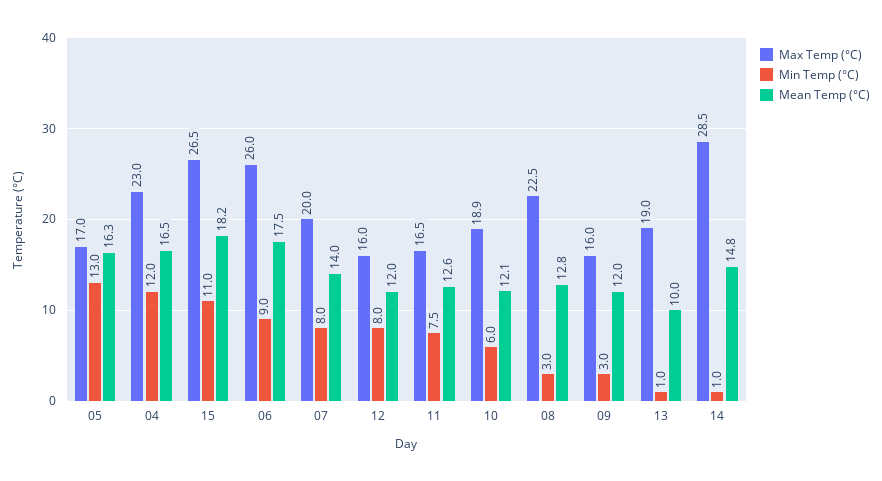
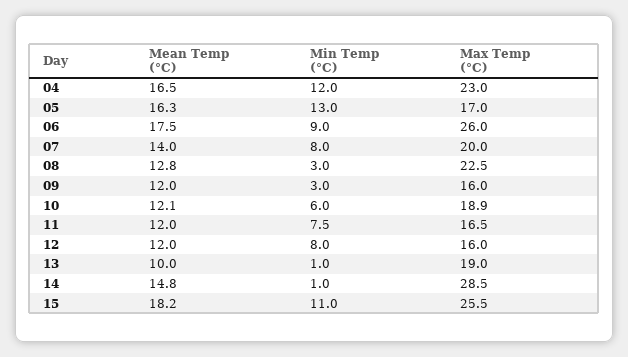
  {
    "Max Temp (°C)": {
      "05": 17,
      "04": 23,
-     "15": 26.5,
+     "15": 25.5,
      "06": 26,
      "07": 20,
      "12": 16,
      "11": 16.5,
      "10": 18.9,
      "08": 22.5,
      "09": 16,
      "13": 19,
      "14": 28.5
    },
    "Min Temp (°C)": {
      "05": 13,
      "04": 12,
      "15": 11,
      "06": 9,
      "07": 8,
      "12": 8,
      "11": 7.5,
      "10": 6,
      "08": 3,
      "09": 3,
      "13": 1,
      "14": 1
    },
    "Mean Temp (°C)": {
      "05": 16.3,
      "04": 16.5,
      "15": 18.2,
      "06": 17.5,
      "07": 14,
      "12": 12,
-     "11": 12.6,
+     "11": 12,
      "10": 12.1,
      "08": 12.8,
      "09": 12,
      "13": 10,
      "14": 14.8
    }
  }

